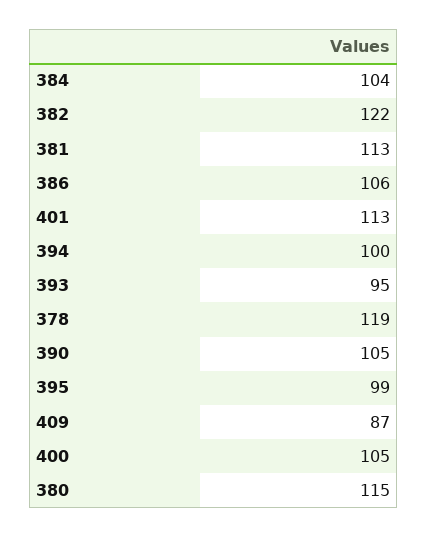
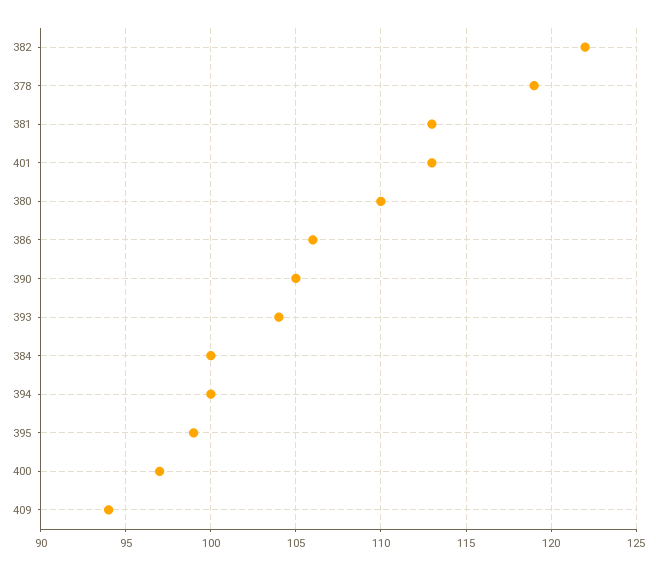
  {
-   "384": 104,
+   "384": 100,
    "382": 122,
    "381": 113,
    "386": 106,
    "401": 113,
    "394": 100,
-   "393": 95,
+   "393": 104,
    "378": 119,
    "390": 105,
    "395": 99,
-   "409": 87,
+   "409": 94,
-   "400": 105,
+   "400": 97,
-   "380": 115
+   "380": 110
  }

